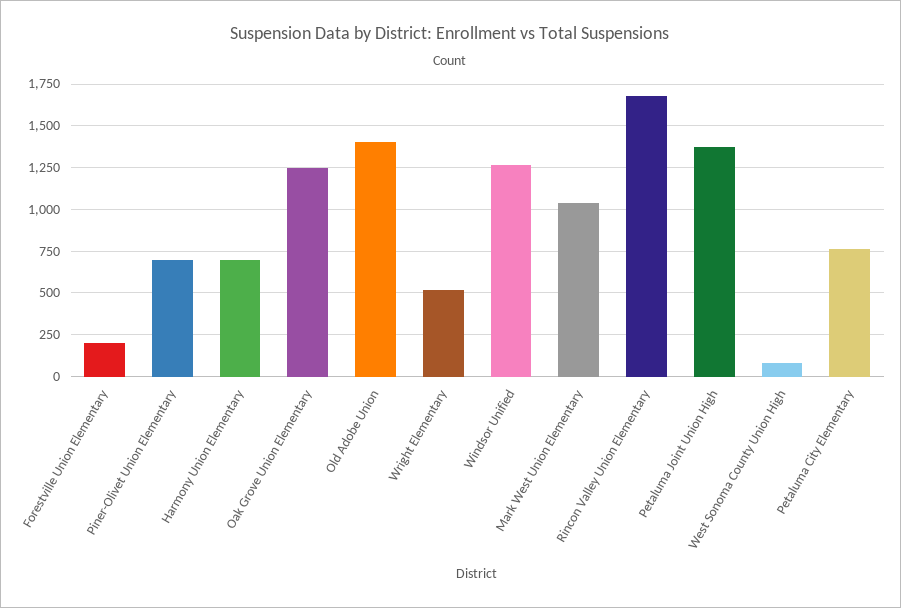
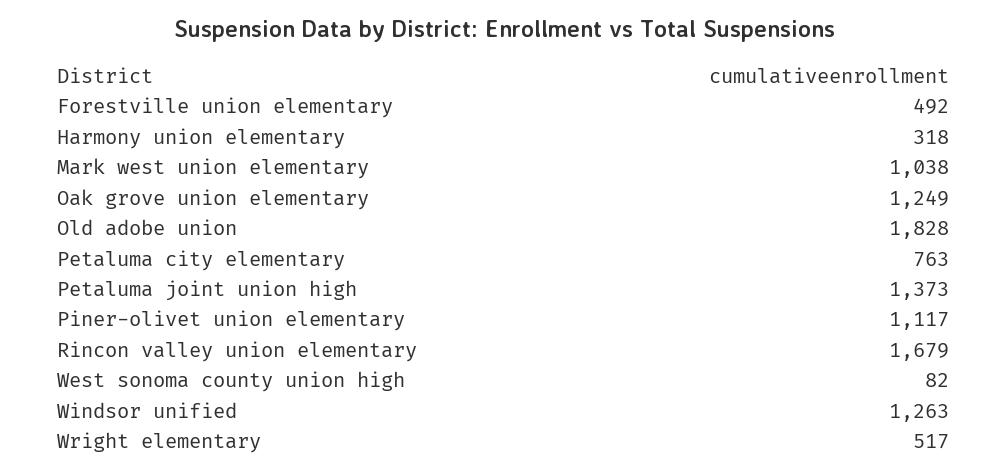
  {
-   "Forestville Union Elementary": 200,
+   "Forestville Union Elementary": 492,
-   "Piner-Olivet Union Elementary": 700,
+   "Piner-Olivet Union Elementary": 1117,
-   "Harmony Union Elementary": 700,
+   "Harmony Union Elementary": 318,
    "Oak Grove Union Elementary": 1249,
-   "Old Adobe Union": 1400,
+   "Old Adobe Union": 1828,
    "Wright Elementary": 517,
    "Windsor Unified": 1263,
    "Mark West Union Elementary": 1038,
    "Rincon Valley Union Elementary": 1679,
    "Petaluma Joint Union High": 1373,
    "West Sonoma County Union High": 82,
    "Petaluma City Elementary": 763
  }

